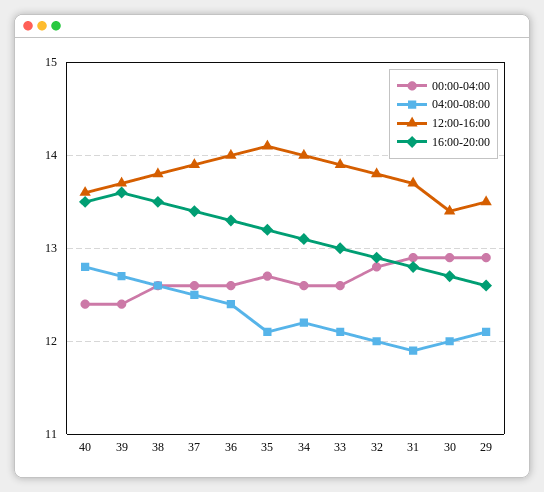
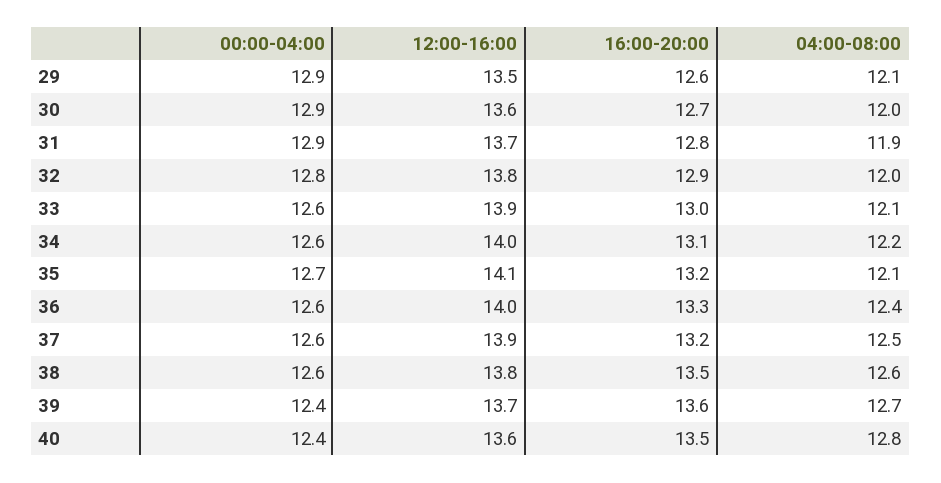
  {
    "00:00-04:00": {
      "40": 12.4,
      "39": 12.4,
      "38": 12.6,
      "37": 12.6,
      "36": 12.6,
      "35": 12.7,
      "34": 12.6,
      "33": 12.6,
      "32": 12.8,
      "31": 12.9,
      "30": 12.9,
      "29": 12.9
    },
    "04:00-08:00": {
      "40": 12.8,
      "39": 12.7,
      "38": 12.6,
      "37": 12.5,
      "36": 12.4,
      "35": 12.1,
      "34": 12.2,
      "33": 12.1,
      "32": 12,
      "31": 11.9,
      "30": 12,
      "29": 12.1
    },
    "12:00-16:00": {
      "40": 13.6,
      "39": 13.7,
      "38": 13.8,
      "37": 13.9,
      "36": 14,
      "35": 14.1,
      "34": 14,
      "33": 13.9,
      "32": 13.8,
      "31": 13.7,
-     "30": 13.4,
+     "30": 13.6,
      "29": 13.5
    },
    "16:00-20:00": {
      "40": 13.5,
      "39": 13.6,
      "38": 13.5,
-     "37": 13.4,
+     "37": 13.2,
      "36": 13.3,
      "35": 13.2,
      "34": 13.1,
      "33": 13,
      "32": 12.9,
      "31": 12.8,
      "30": 12.7,
      "29": 12.6
    }
  }

